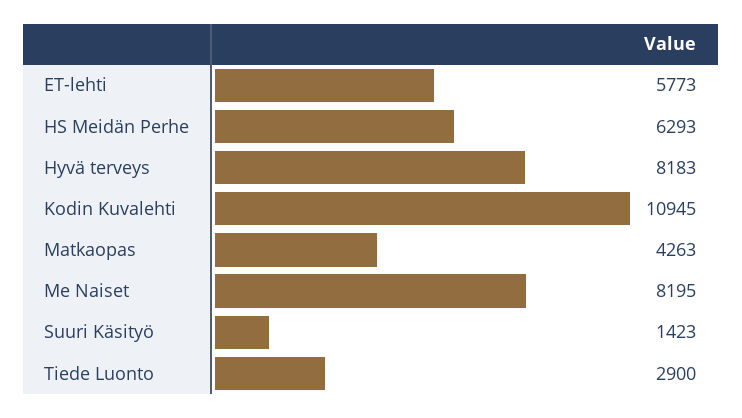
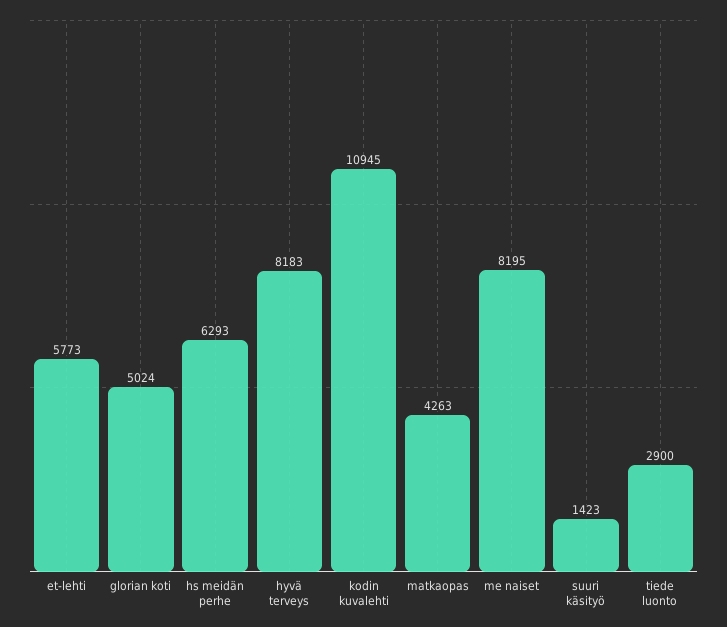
  {
    "ET-lehti": 5773,
    "HS Meidän Perhe": 6293,
    "Hyvä terveys": 8183,
    "Kodin Kuvalehti": 10945,
    "Matkaopas": 4263,
    "Me Naiset": 8195,
    "Suuri Käsityö": 1423,
-   "Tiede Luonto": 2900
+   "Tiede Luonto": 2900,
+   "glorian koti": 5024
  }

